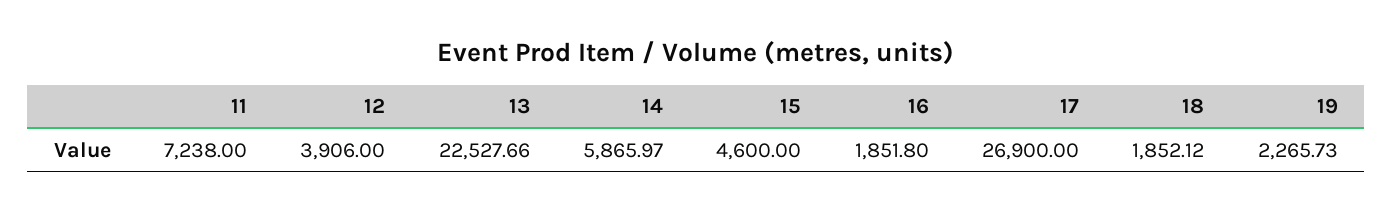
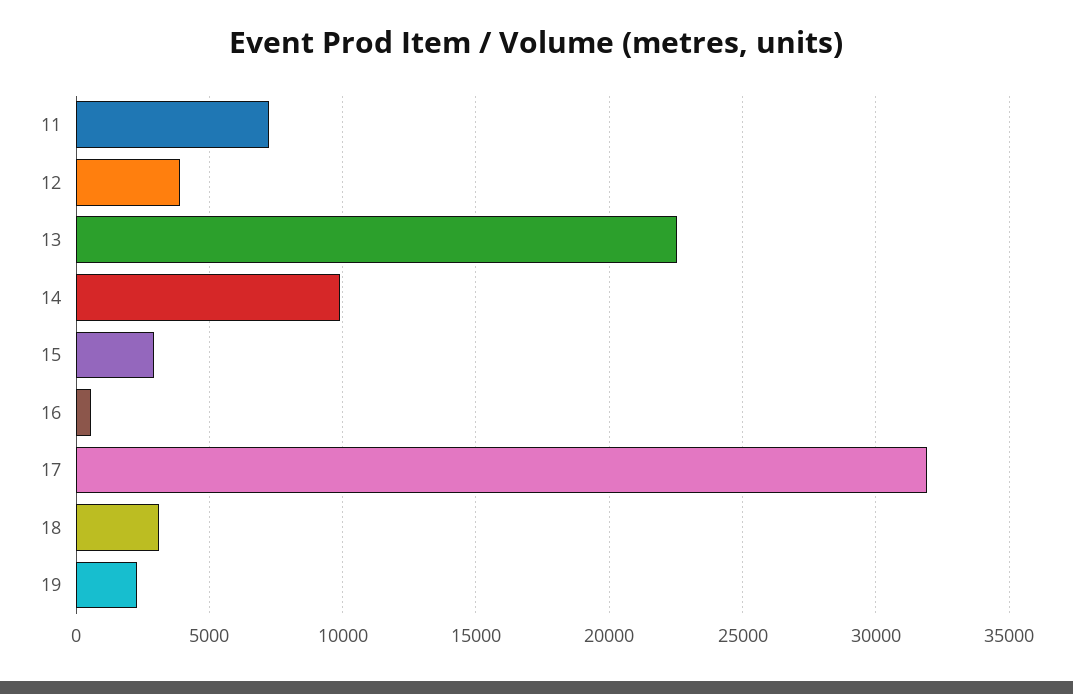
  {
    "11": 7238,
    "12": 3906,
    "13": 22527.66,
-   "14": 5865.97,
+   "14": 10000,
-   "15": 4600,
+   "15": 3000,
-   "16": 1851.8,
+   "16": 500,
-   "17": 26900,
+   "17": 32000,
-   "18": 1852.12,
+   "18": 3000,
    "19": 2265.73
  }

